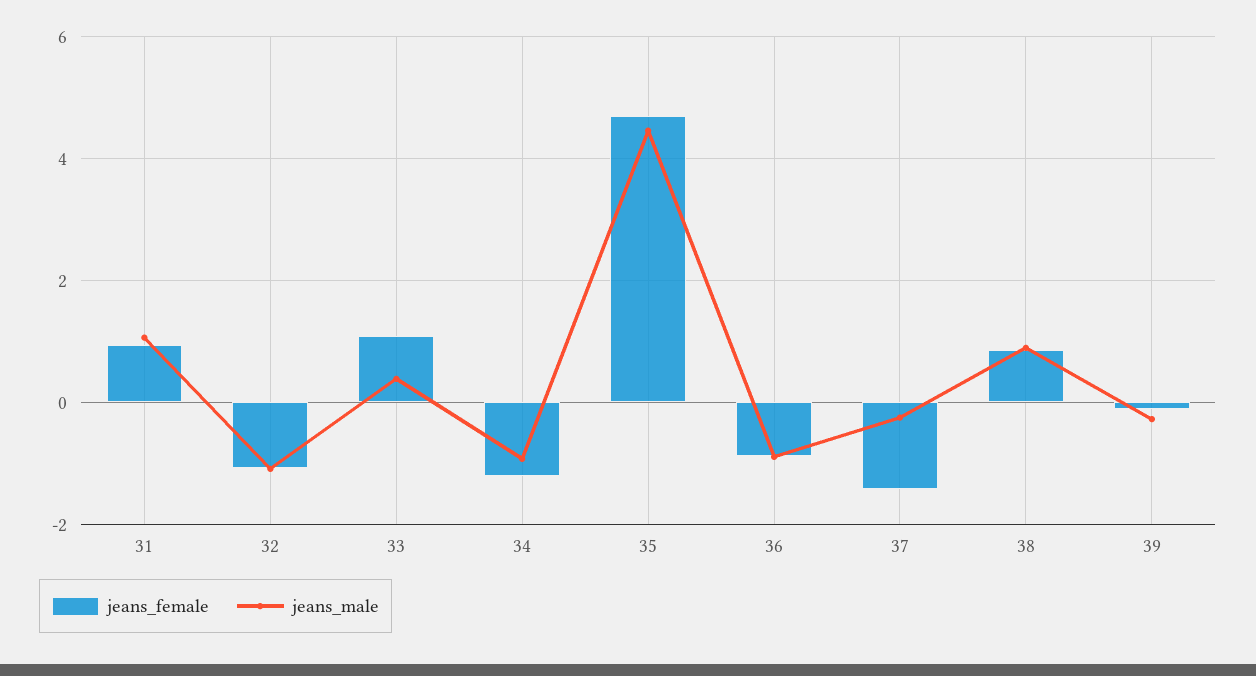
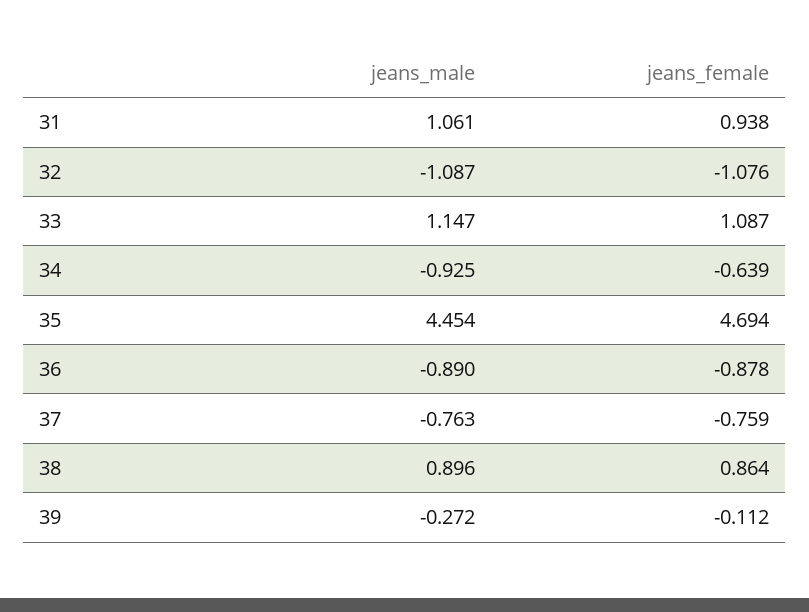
  {
    "jeans_female": {
      "31": 0.938,
      "32": -1.076,
      "33": 1.087,
-     "34": -1.2,
+     "34": -0.639,
      "35": 4.694,
      "36": -0.878,
-     "37": -1.4,
+     "37": -0.759,
      "38": 0.864,
      "39": -0.112
    },
    "jeans_male": {
      "31": 1.061,
      "32": -1.087,
-     "33": 0.4,
+     "33": 1.147,
      "34": -0.925,
      "35": 4.454,
      "36": -0.89,
-     "37": -0.2,
+     "37": -0.763,
      "38": 0.896,
      "39": -0.272
    }
  }

